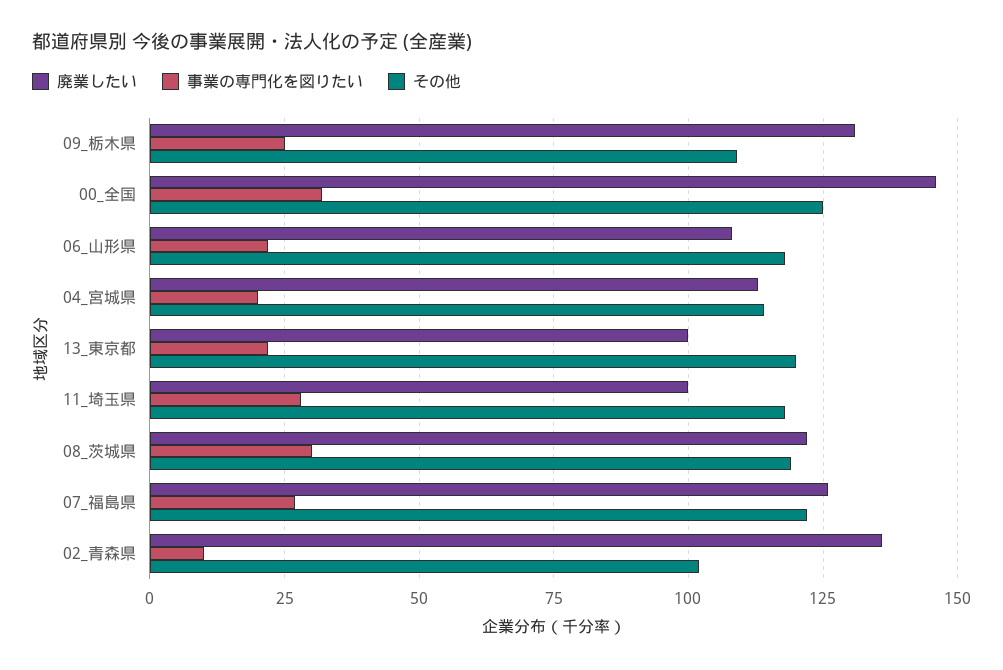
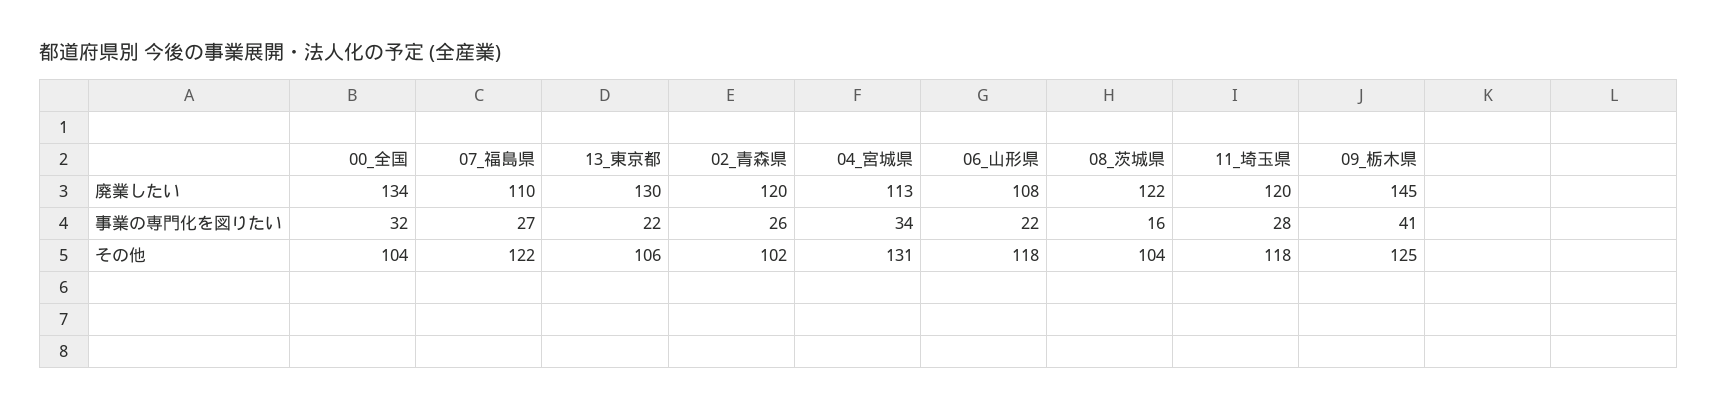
  {
    "廃業したい": {
-     "09_栃木県": 130,
+     "09_栃木県": 145,
-     "00_全国": 145,
+     "00_全国": 134,
      "06_山形県": 108,
      "04_宮城県": 113,
-     "13_東京都": 100,
+     "13_東京都": 130,
-     "11_埼玉県": 100,
+     "11_埼玉県": 120,
      "08_茨城県": 122,
-     "07_福島県": 125,
+     "07_福島県": 110,
-     "02_青森県": 135
+     "02_青森県": 120
    },
    "事業の専門化を図りたい": {
-     "09_栃木県": 25,
+     "09_栃木県": 41,
      "00_全国": 32,
      "06_山形県": 22,
-     "04_宮城県": 20,
+     "04_宮城県": 34,
      "13_東京都": 22,
      "11_埼玉県": 28,
-     "08_茨城県": 30,
+     "08_茨城県": 16,
      "07_福島県": 27,
-     "02_青森県": 10
+     "02_青森県": 26
    },
    "その他": {
-     "09_栃木県": 110,
+     "09_栃木県": 125,
-     "00_全国": 125,
+     "00_全国": 104,
      "06_山形県": 118,
-     "04_宮城県": 115,
+     "04_宮城県": 131,
-     "13_東京都": 120,
+     "13_東京都": 106,
      "11_埼玉県": 118,
-     "08_茨城県": 120,
+     "08_茨城県": 104,
      "07_福島県": 122,
      "02_青森県": 102
    }
  }

